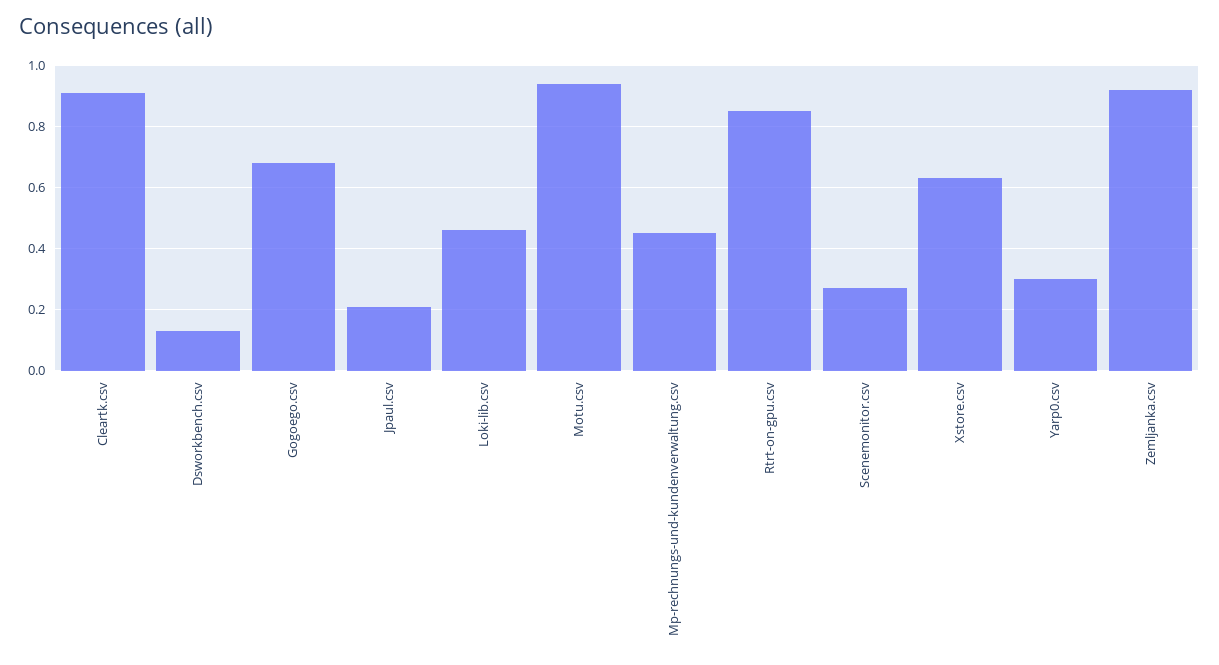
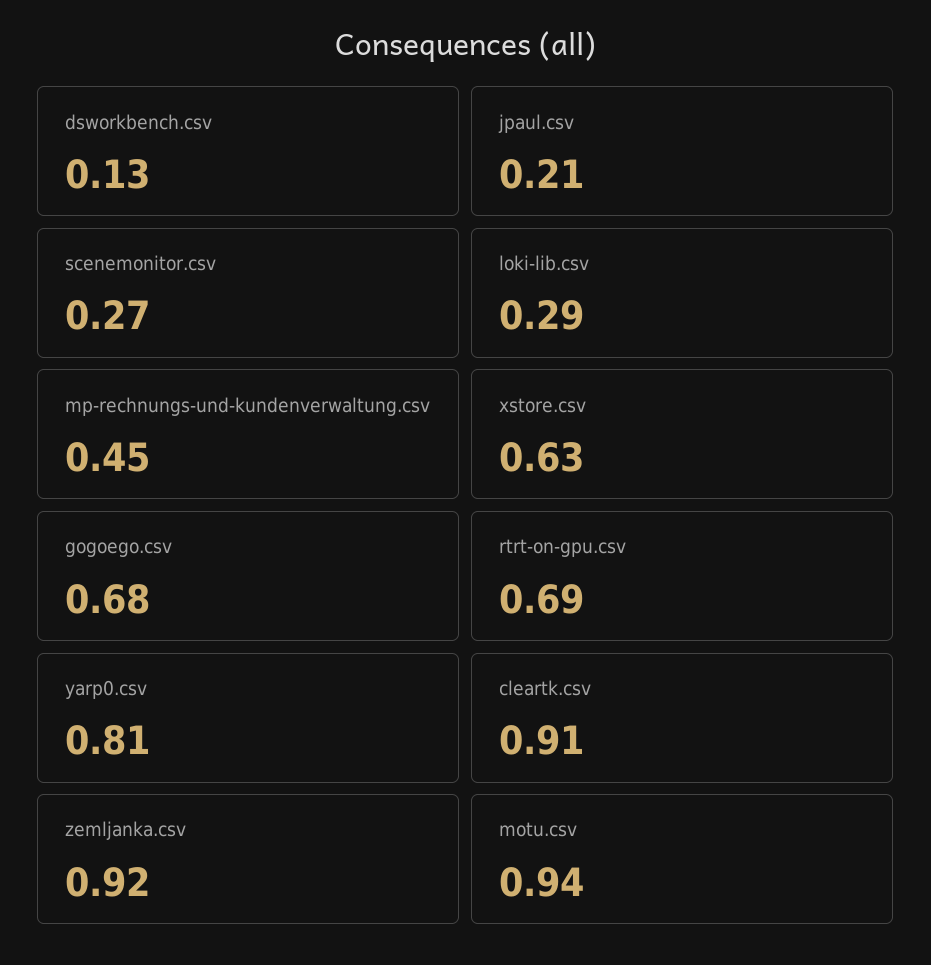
  {
    "Cleartk.csv": 0.91,
    "Dsworkbench.csv": 0.13,
    "Gogoego.csv": 0.68,
    "Jpaul.csv": 0.21,
-   "Loki-lib.csv": 0.45,
+   "Loki-lib.csv": 0.29,
    "Motu.csv": 0.94,
    "Mp-rechnungs-und-kundenverwaltung.csv": 0.45,
-   "Rtrt-on-gpu.csv": 0.85,
+   "Rtrt-on-gpu.csv": 0.69,
    "Scenemonitor.csv": 0.27,
    "Xstore.csv": 0.63,
-   "Yarp0.csv": 0.3,
+   "Yarp0.csv": 0.81,
    "Zemljanka.csv": 0.92
  }

